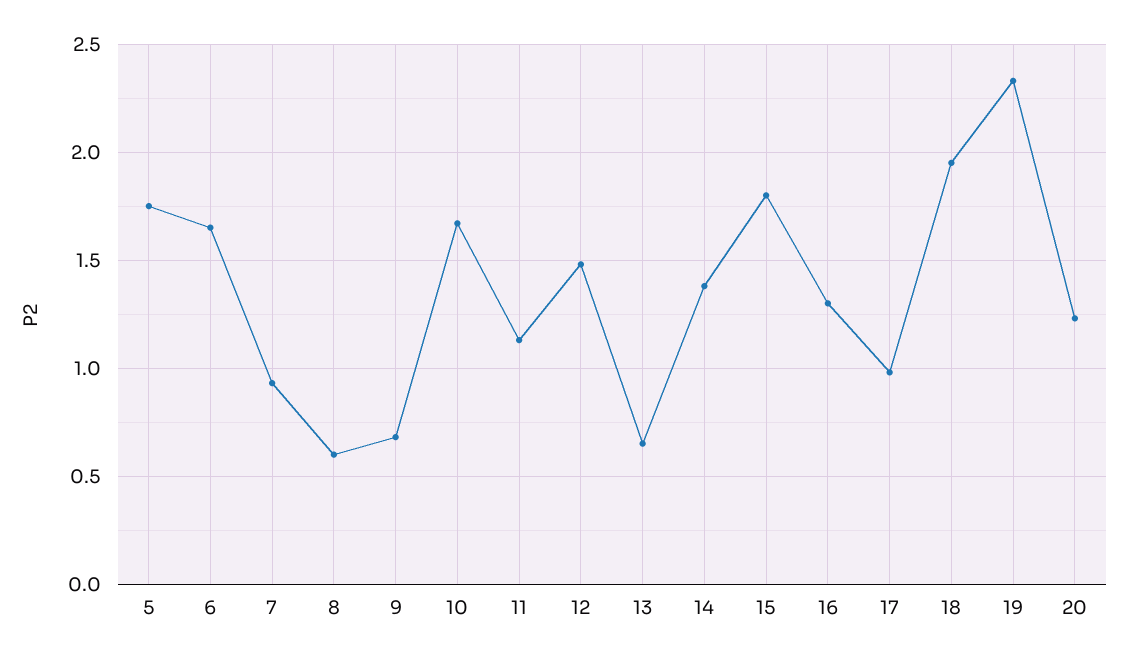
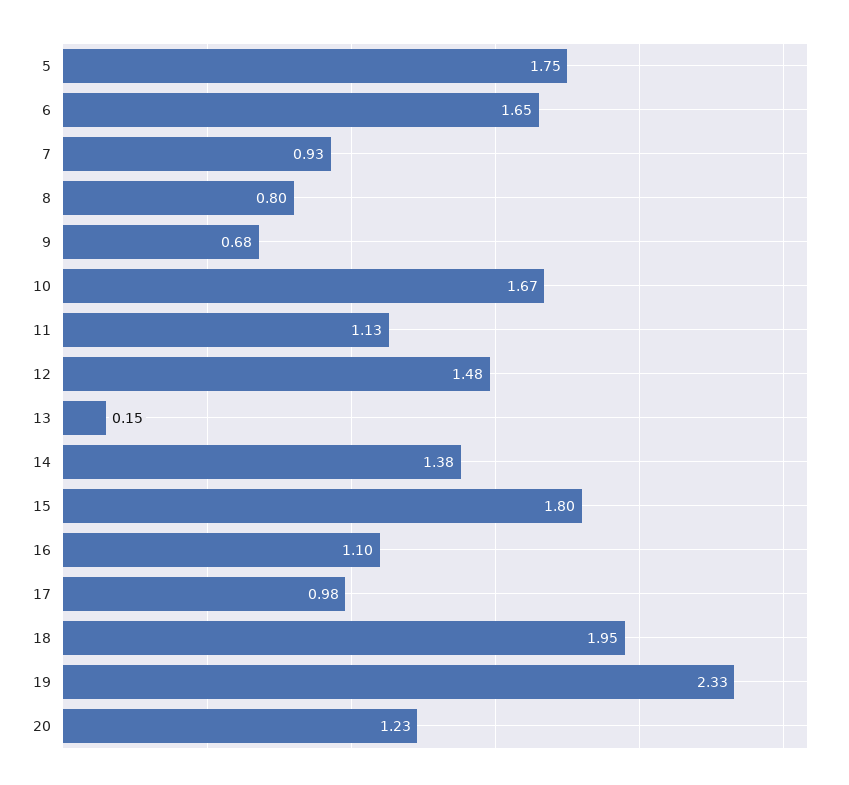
  {
    "5": 1.75,
    "6": 1.65,
    "7": 0.93,
-   "8": 0.6,
+   "8": 0.8,
    "9": 0.68,
    "10": 1.67,
    "11": 1.13,
    "12": 1.48,
-   "13": 0.65,
+   "13": 0.15,
    "14": 1.38,
    "15": 1.8,
-   "16": 1.3,
+   "16": 1.1,
    "17": 0.98,
    "18": 1.95,
    "19": 2.33,
    "20": 1.23
  }

